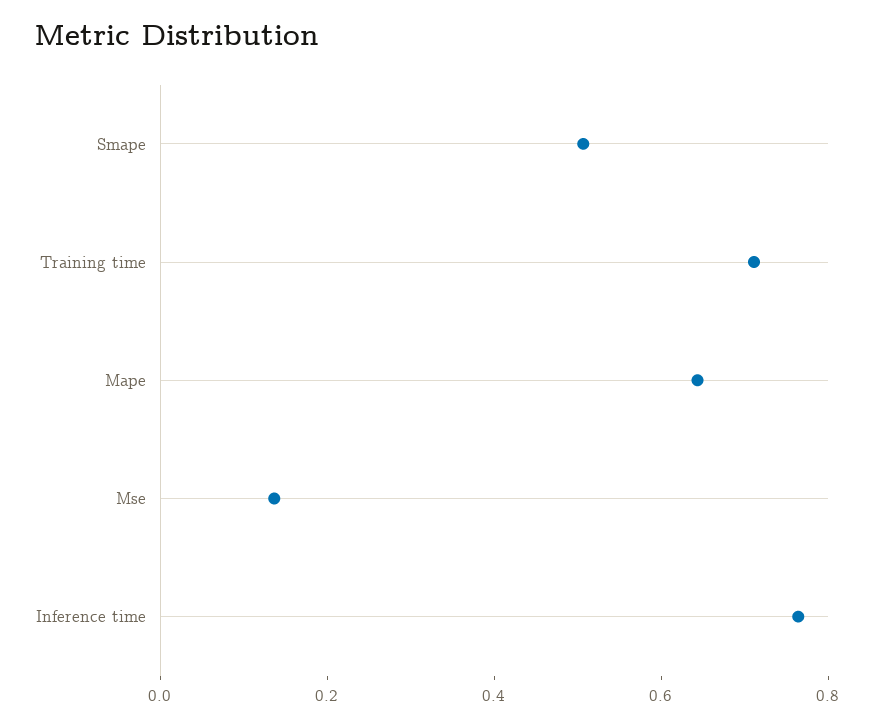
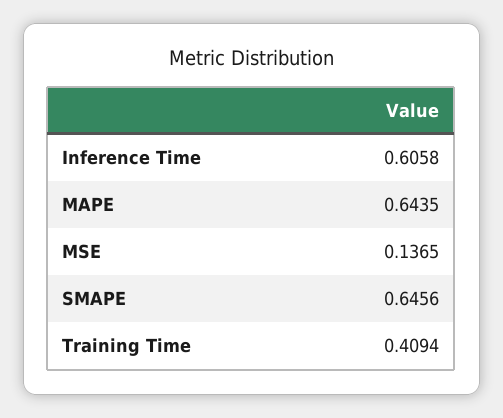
  {
-   "Smape": 0.5,
+   "Smape": 0.6456,
-   "Training time": 0.7,
+   "Training time": 0.4094,
    "Mape": 0.6435,
    "Mse": 0.1365,
-   "Inference time": 0.75
+   "Inference time": 0.6058
  }

